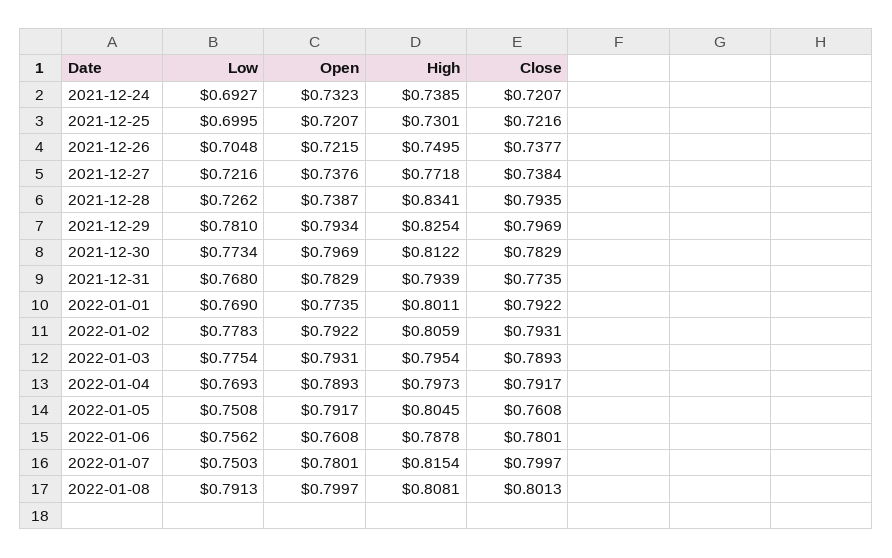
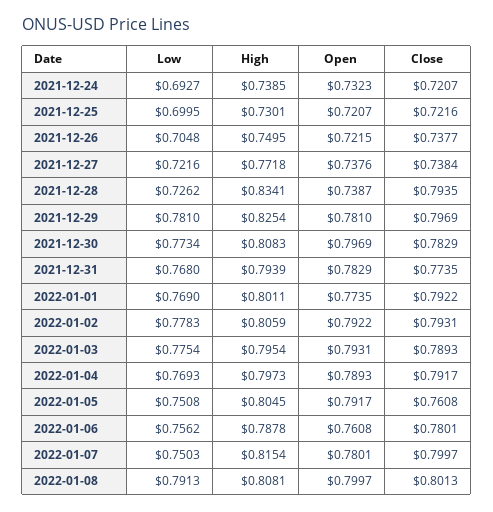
  {
    "Low": {
      "2021-12-24": 0.6927,
      "2021-12-25": 0.6995,
      "2021-12-26": 0.7048,
      "2021-12-27": 0.7216,
      "2021-12-28": 0.7262,
      "2021-12-29": 0.781,
      "2021-12-30": 0.7734,
      "2021-12-31": 0.768,
      "2022-01-01": 0.769,
      "2022-01-02": 0.7783,
      "2022-01-03": 0.7754,
      "2022-01-04": 0.7693,
      "2022-01-05": 0.7508,
      "2022-01-06": 0.7562,
      "2022-01-07": 0.7503,
      "2022-01-08": 0.7913
    },
    "Open": {
      "2021-12-24": 0.7323,
      "2021-12-25": 0.7207,
      "2021-12-26": 0.7215,
      "2021-12-27": 0.7376,
      "2021-12-28": 0.7387,
-     "2021-12-29": 0.7934,
+     "2021-12-29": 0.781,
      "2021-12-30": 0.7969,
      "2021-12-31": 0.7829,
      "2022-01-01": 0.7735,
      "2022-01-02": 0.7922,
      "2022-01-03": 0.7931,
      "2022-01-04": 0.7893,
      "2022-01-05": 0.7917,
      "2022-01-06": 0.7608,
      "2022-01-07": 0.7801,
      "2022-01-08": 0.7997
    },
    "High": {
      "2021-12-24": 0.7385,
      "2021-12-25": 0.7301,
      "2021-12-26": 0.7495,
      "2021-12-27": 0.7718,
      "2021-12-28": 0.8341,
      "2021-12-29": 0.8254,
-     "2021-12-30": 0.8122,
+     "2021-12-30": 0.8083,
      "2021-12-31": 0.7939,
      "2022-01-01": 0.8011,
      "2022-01-02": 0.8059,
      "2022-01-03": 0.7954,
      "2022-01-04": 0.7973,
      "2022-01-05": 0.8045,
      "2022-01-06": 0.7878,
      "2022-01-07": 0.8154,
      "2022-01-08": 0.8081
    },
    "Close": {
      "2021-12-24": 0.7207,
      "2021-12-25": 0.7216,
      "2021-12-26": 0.7377,
      "2021-12-27": 0.7384,
      "2021-12-28": 0.7935,
      "2021-12-29": 0.7969,
      "2021-12-30": 0.7829,
      "2021-12-31": 0.7735,
      "2022-01-01": 0.7922,
      "2022-01-02": 0.7931,
      "2022-01-03": 0.7893,
      "2022-01-04": 0.7917,
      "2022-01-05": 0.7608,
      "2022-01-06": 0.7801,
      "2022-01-07": 0.7997,
      "2022-01-08": 0.8013
    }
  }

